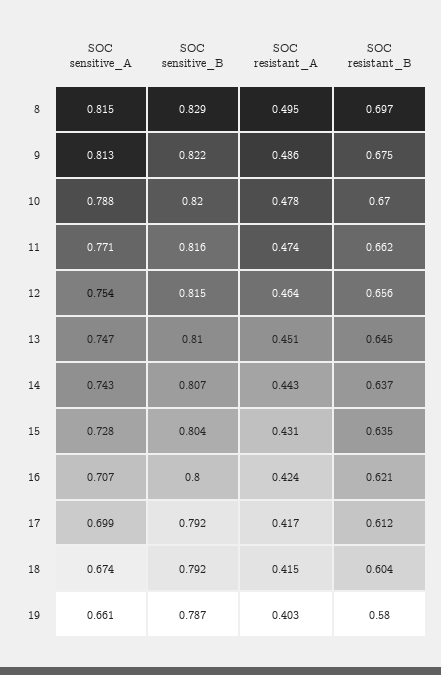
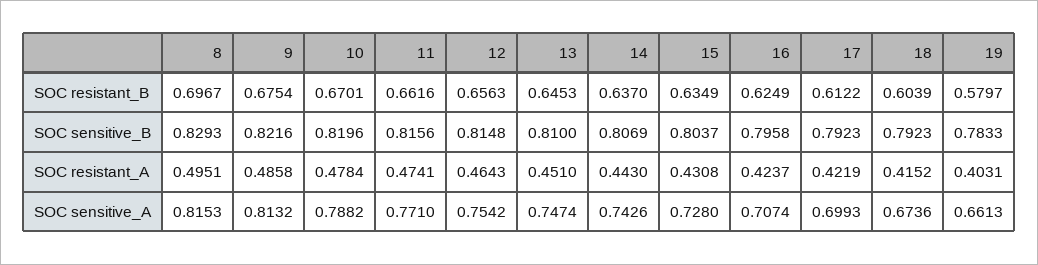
  {
    "SOC sensitive_A": {
      "8": 0.8153,
      "9": 0.8132,
      "10": 0.7882,
      "11": 0.771,
      "12": 0.7542,
      "13": 0.7474,
      "14": 0.7426,
      "15": 0.728,
      "16": 0.7074,
      "17": 0.6993,
      "18": 0.6736,
      "19": 0.6613
    },
    "SOC sensitive_B": {
      "8": 0.8293,
      "9": 0.8216,
      "10": 0.8196,
      "11": 0.8156,
      "12": 0.8148,
      "13": 0.81,
      "14": 0.8069,
      "15": 0.8037,
-     "16": 0.8,
+     "16": 0.7958,
      "17": 0.7923,
      "18": 0.7923,
-     "19": 0.787
+     "19": 0.7833
    },
    "SOC resistant_A": {
      "8": 0.4951,
      "9": 0.4858,
      "10": 0.4784,
      "11": 0.4741,
      "12": 0.4643,
      "13": 0.451,
      "14": 0.443,
      "15": 0.4308,
      "16": 0.4237,
-     "17": 0.417,
+     "17": 0.4219,
      "18": 0.4152,
      "19": 0.4031
    },
    "SOC resistant_B": {
      "8": 0.6967,
      "9": 0.6754,
      "10": 0.6701,
      "11": 0.6616,
      "12": 0.6563,
      "13": 0.6453,
      "14": 0.637,
      "15": 0.6349,
-     "16": 0.621,
+     "16": 0.6249,
      "17": 0.6122,
      "18": 0.6039,
      "19": 0.5797
    }
  }

